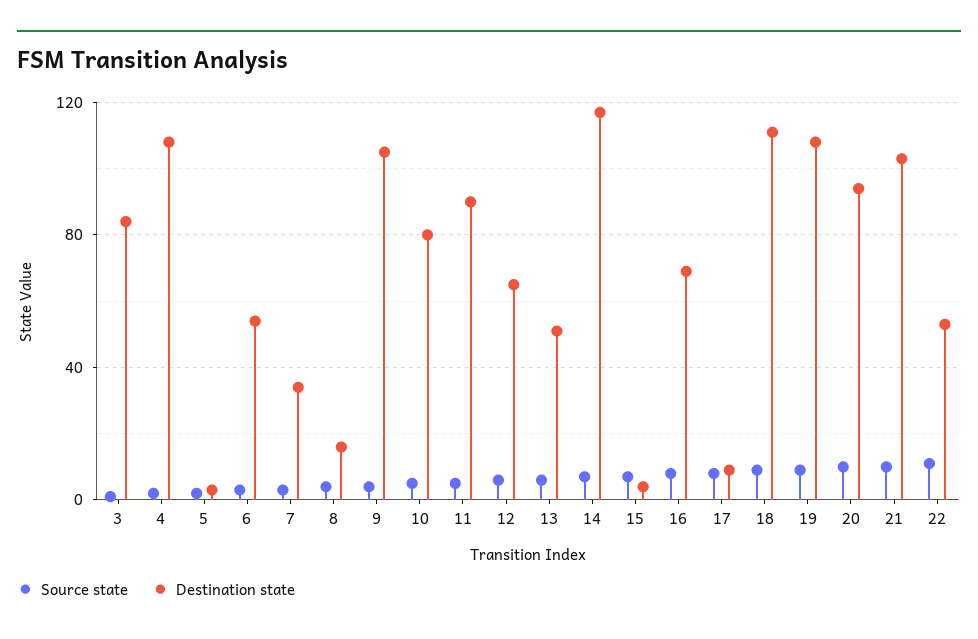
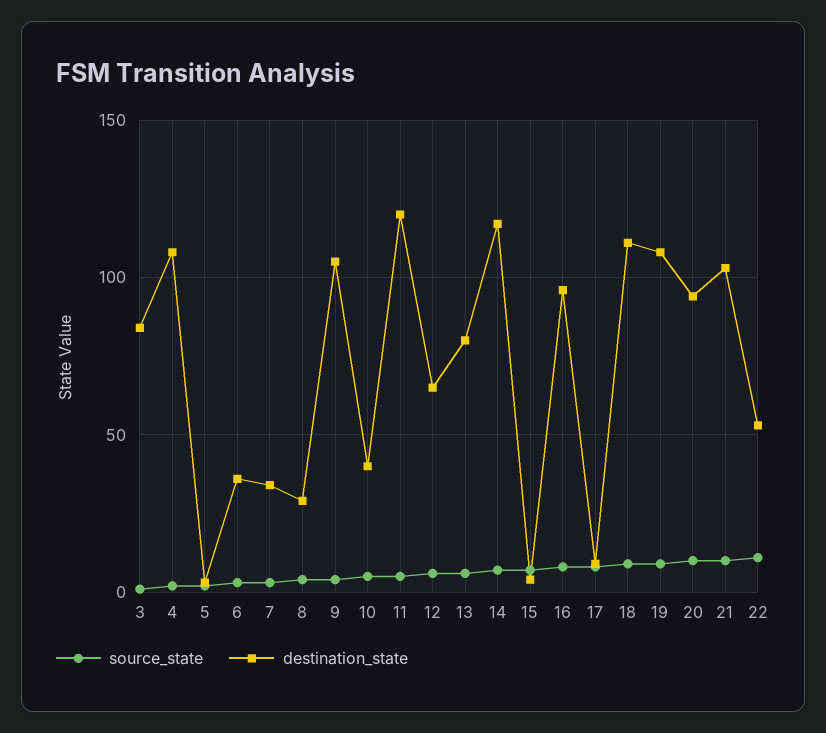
  {
    "Source state": {
      "3": 0,
      "4": 0,
      "5": 0,
      "6": 5,
      "7": 5,
      "8": 5,
      "9": 5,
      "10": 5,
      "11": 5,
      "12": 5,
      "13": 5,
      "14": 5,
      "15": 5,
      "16": 10,
      "17": 10,
      "18": 10,
      "19": 10,
      "20": 10,
      "21": 10,
      "22": 10
    },
    "Destination state": {
      "3": 85,
      "4": 110,
      "5": 5,
-     "6": 55,
+     "6": 35,
      "7": 35,
-     "8": 15,
+     "8": 30,
      "9": 105,
-     "10": 80,
+     "10": 40,
-     "11": 90,
+     "11": 120,
      "12": 65,
-     "13": 50,
+     "13": 80,
      "14": 115,
      "15": 5,
-     "16": 70,
+     "16": 95,
      "17": 10,
      "18": 110,
      "19": 110,
      "20": 95,
      "21": 105,
      "22": 55
    }
  }

